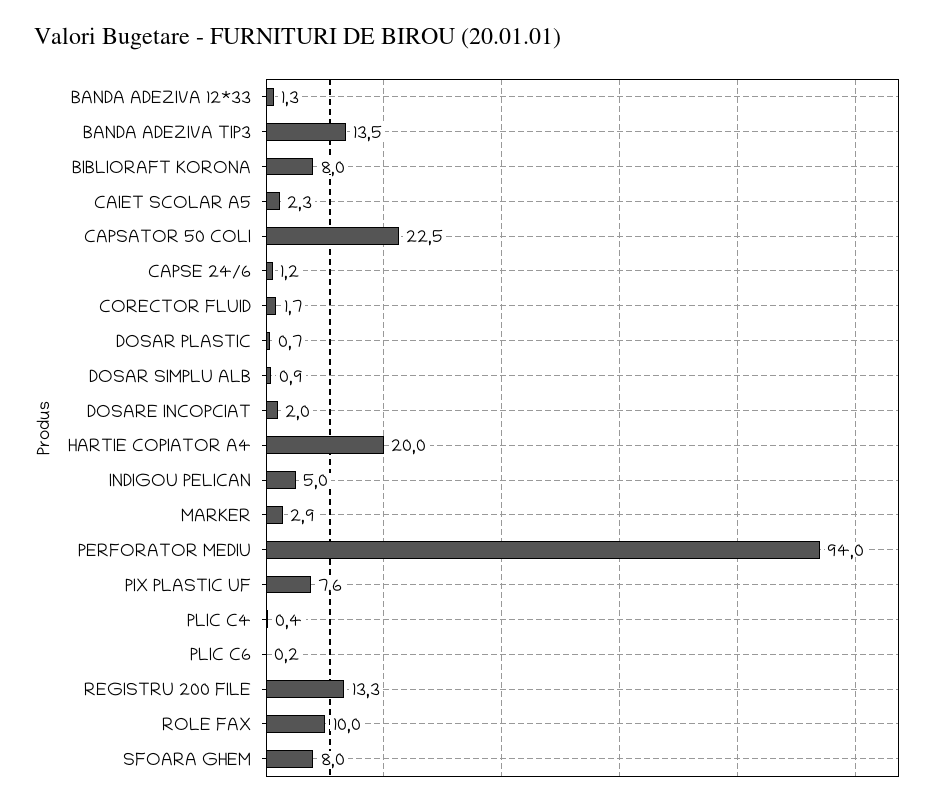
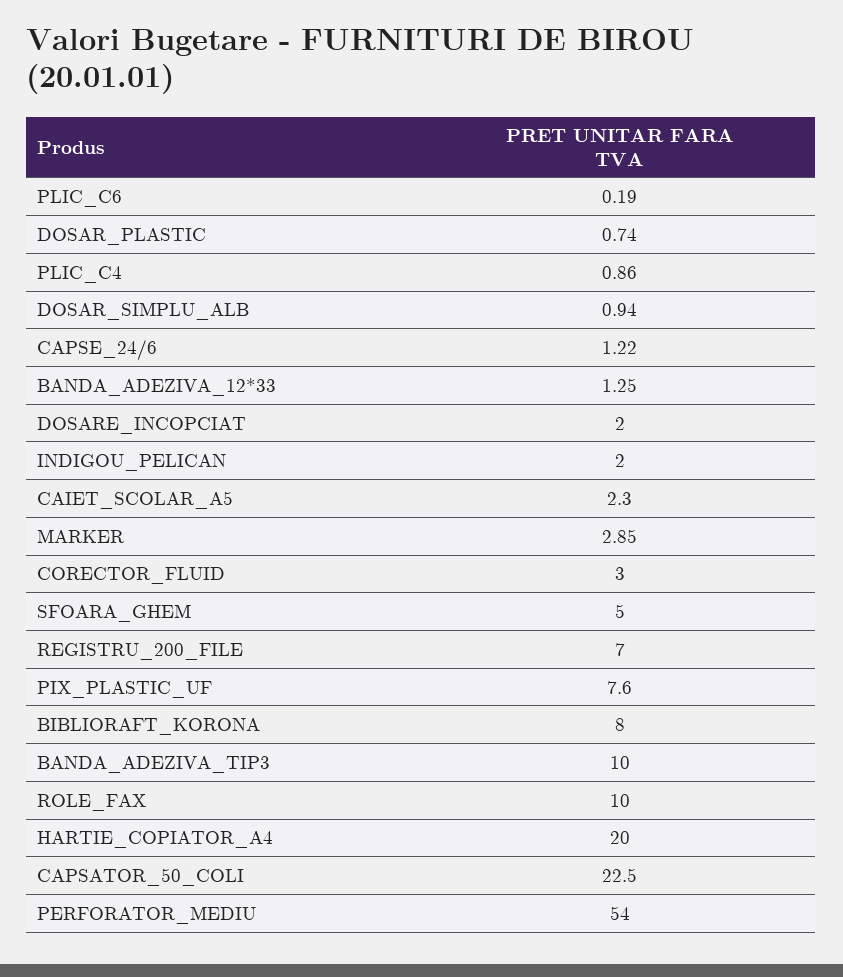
  {
    "BANDA ADEZIVA 12*33": 1.25,
-   "BANDA ADEZIVA TIP3": 13.5,
+   "BANDA ADEZIVA TIP3": 10,
    "BIBLIORAFT KORONA": 8,
    "CAIET SCOLAR A5": 2.3,
    "CAPSATOR 50 COLI": 22.5,
    "CAPSE 24/6": 1.22,
-   "CORECTOR FLUID": 1.7,
+   "CORECTOR FLUID": 3,
    "DOSAR PLASTIC": 0.74,
    "DOSAR SIMPLU ALB": 0.94,
    "DOSARE INCOPCIAT": 2,
    "HARTIE COPIATOR A4": 20,
-   "INDIGOU PELICAN": 5,
+   "INDIGOU PELICAN": 2,
    "MARKER": 2.85,
-   "PERFORATOR MEDIU": 94,
+   "PERFORATOR MEDIU": 54,
    "PIX PLASTIC UF": 7.6,
-   "PLIC C4": 0.4,
+   "PLIC C4": 0.86,
    "PLIC C6": 0.19,
-   "REGISTRU 200 FILE": 13.3,
+   "REGISTRU 200 FILE": 7,
    "ROLE FAX": 10,
-   "SFOARA GHEM": 8
+   "SFOARA GHEM": 5
  }

